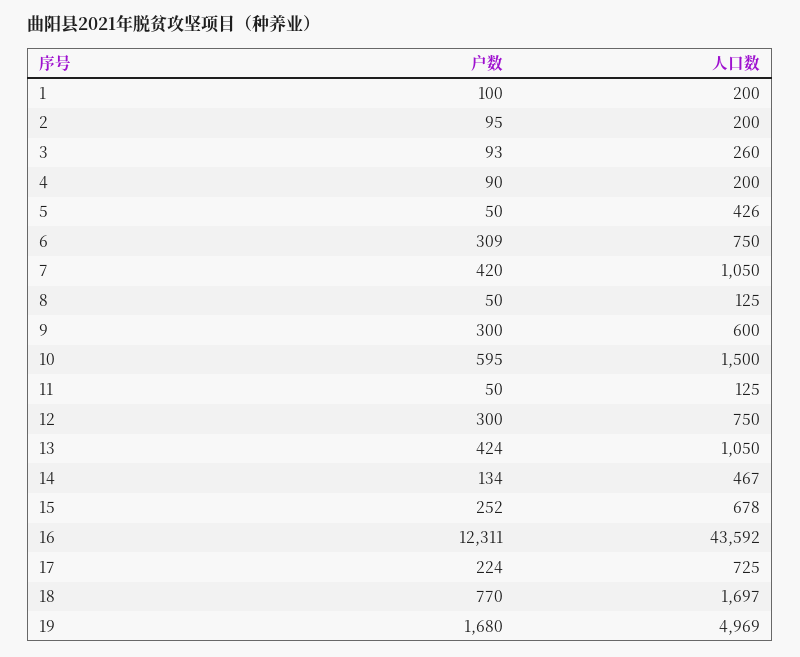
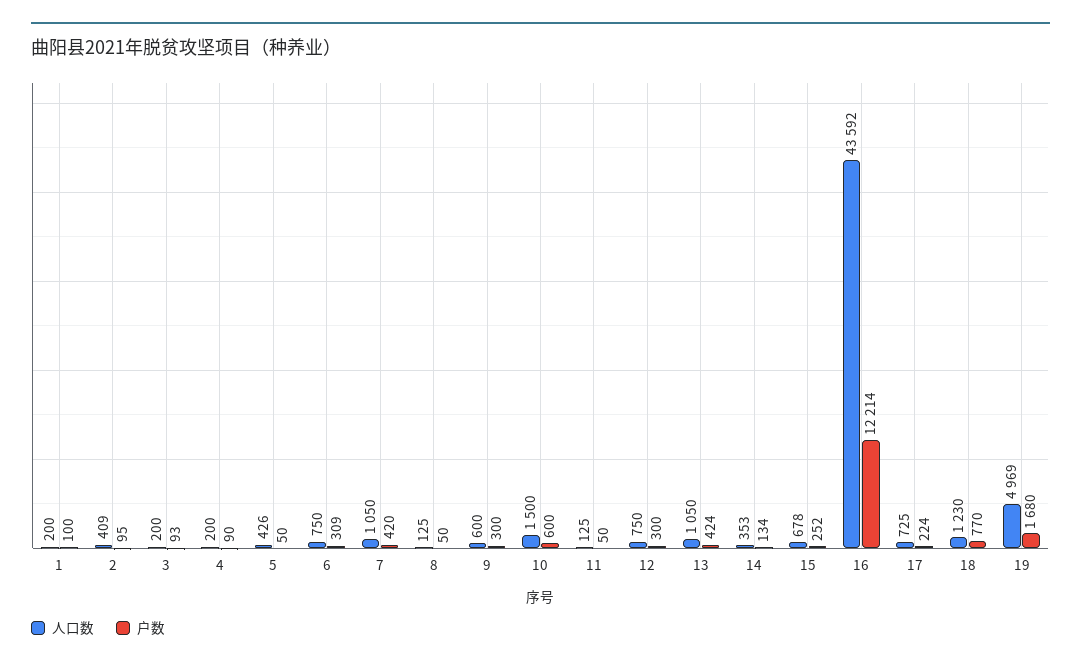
  {
    "户数": {
      "1": 100,
      "2": 95,
      "3": 93,
      "4": 90,
      "5": 50,
      "6": 309,
      "7": 420,
      "8": 50,
      "9": 300,
-     "10": 595,
+     "10": 600,
      "11": 50,
      "12": 300,
      "13": 424,
      "14": 134,
      "15": 252,
-     "16": 12311,
+     "16": 12214,
      "17": 224,
      "18": 770,
      "19": 1680
    },
    "人口数": {
      "1": 200,
-     "2": 200,
+     "2": 409,
-     "3": 260,
+     "3": 200,
      "4": 200,
      "5": 426,
      "6": 750,
      "7": 1050,
      "8": 125,
      "9": 600,
      "10": 1500,
      "11": 125,
      "12": 750,
      "13": 1050,
-     "14": 467,
+     "14": 353,
      "15": 678,
      "16": 43592,
      "17": 725,
-     "18": 1697,
+     "18": 1230,
      "19": 4969
    }
  }

